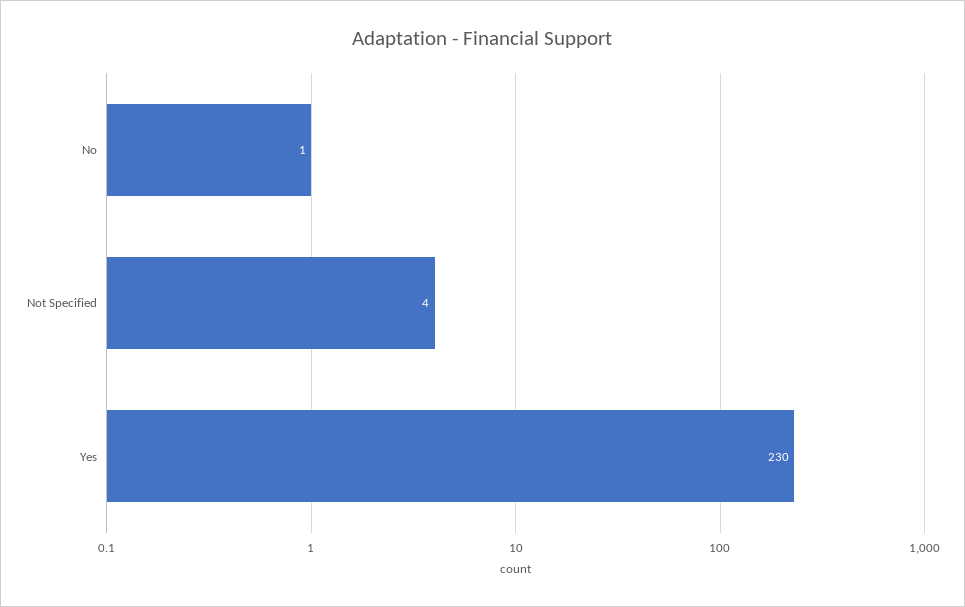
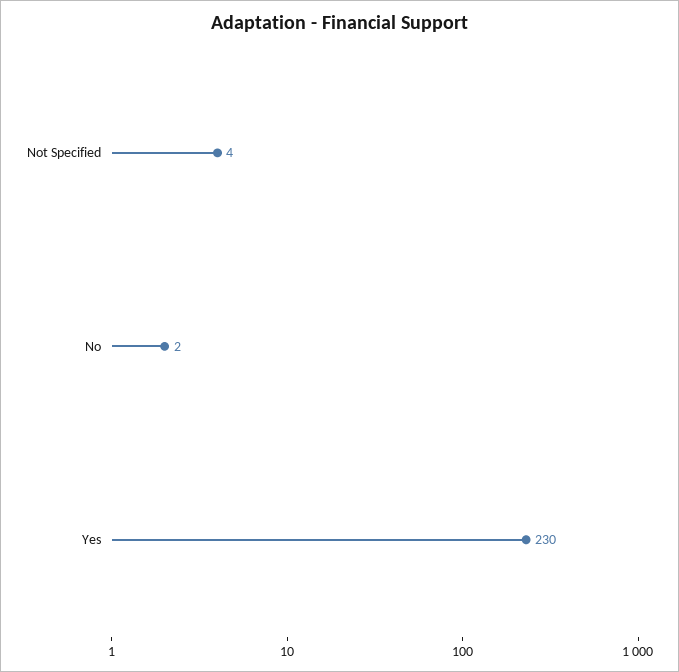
  {
-   "No": 1,
+   "No": 2,
    "Not Specified": 4,
    "Yes": 230
  }

